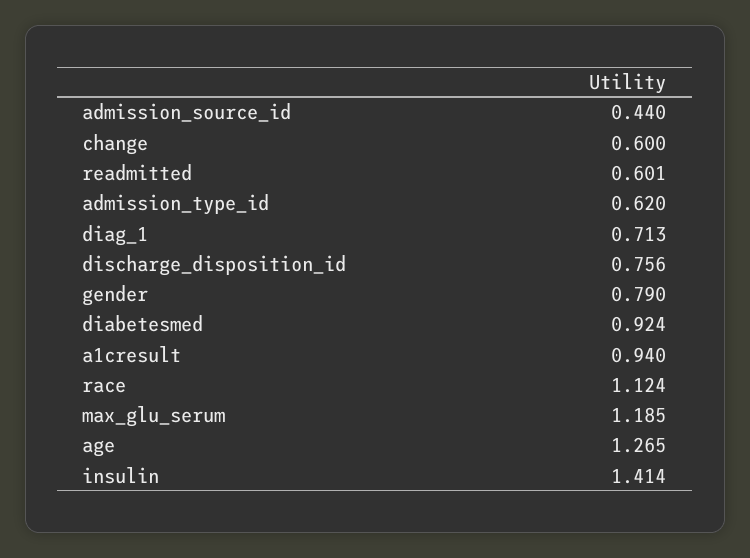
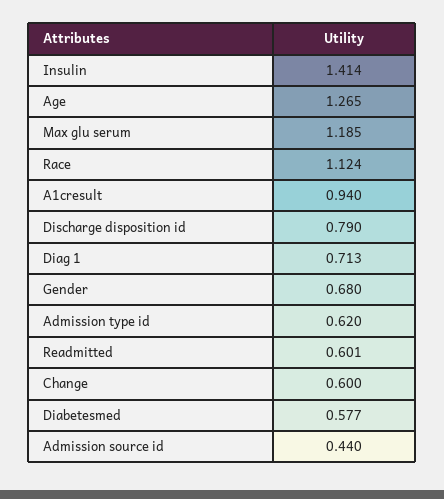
  {
    "admission_source_id": 0.44,
    "change": 0.6,
    "readmitted": 0.601,
    "admission_type_id": 0.62,
    "diag_1": 0.713,
-   "discharge_disposition_id": 0.756,
+   "discharge_disposition_id": 0.79,
-   "gender": 0.79,
+   "gender": 0.68,
-   "diabetesmed": 0.924,
+   "diabetesmed": 0.577,
    "a1cresult": 0.94,
    "race": 1.124,
    "max_glu_serum": 1.185,
    "age": 1.265,
    "insulin": 1.414
  }

